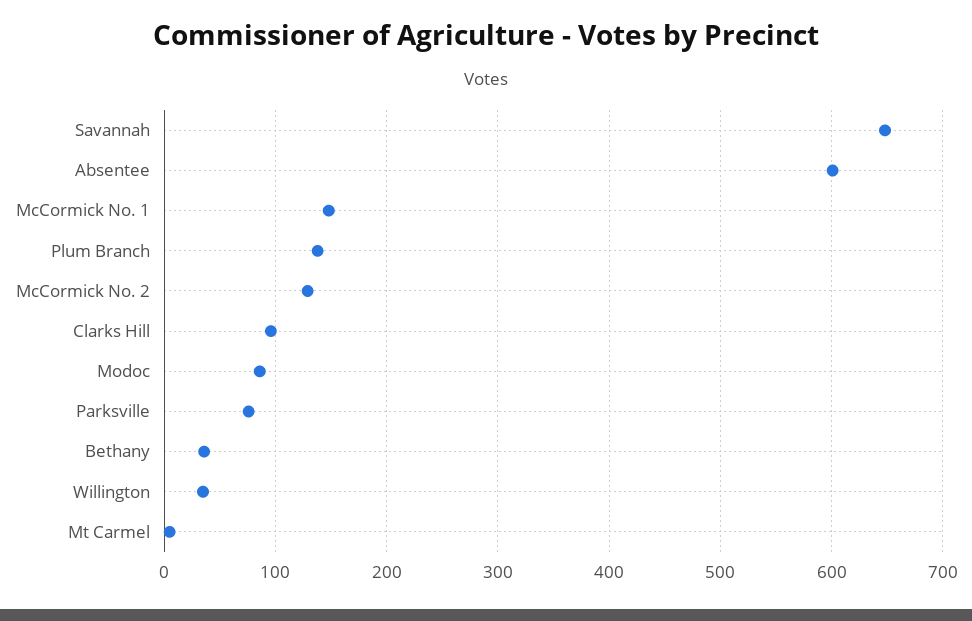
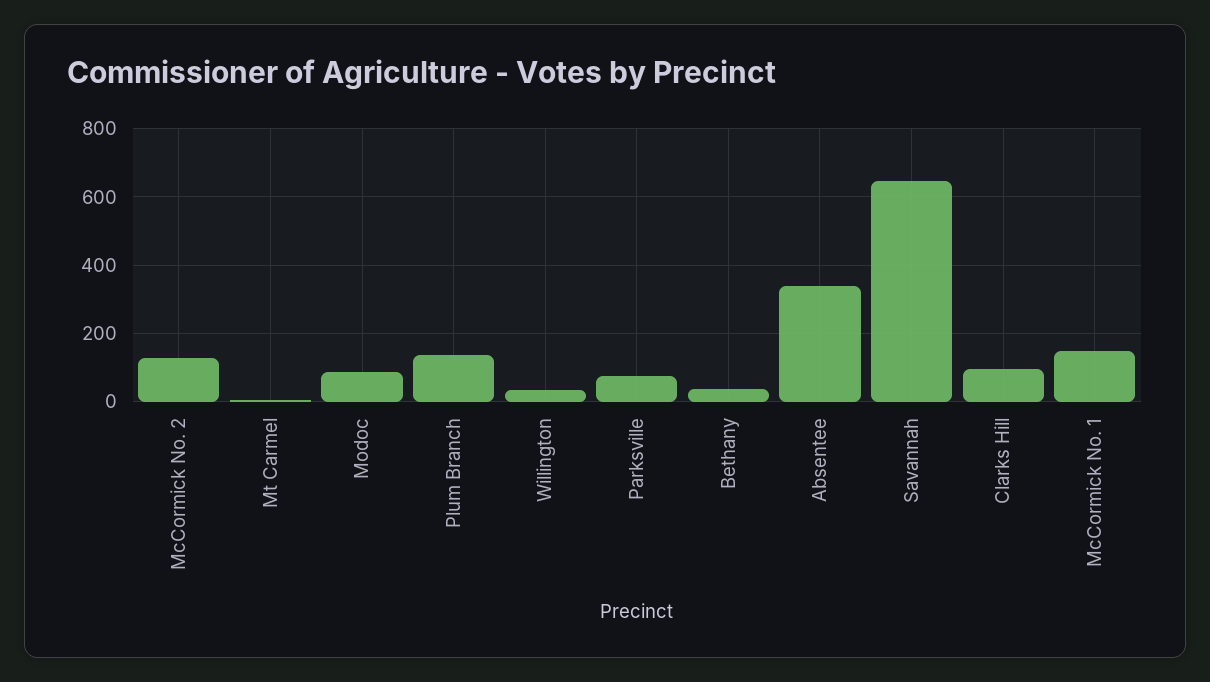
  {
    "Savannah": 650,
-   "Absentee": 600,
+   "Absentee": 340,
    "McCormick No. 1": 150,
    "Plum Branch": 140,
    "McCormick No. 2": 130,
    "Clarks Hill": 100,
    "Modoc": 90,
    "Parksville": 80,
    "Bethany": 40,
    "Willington": 40,
    "Mt Carmel": 10
  }

